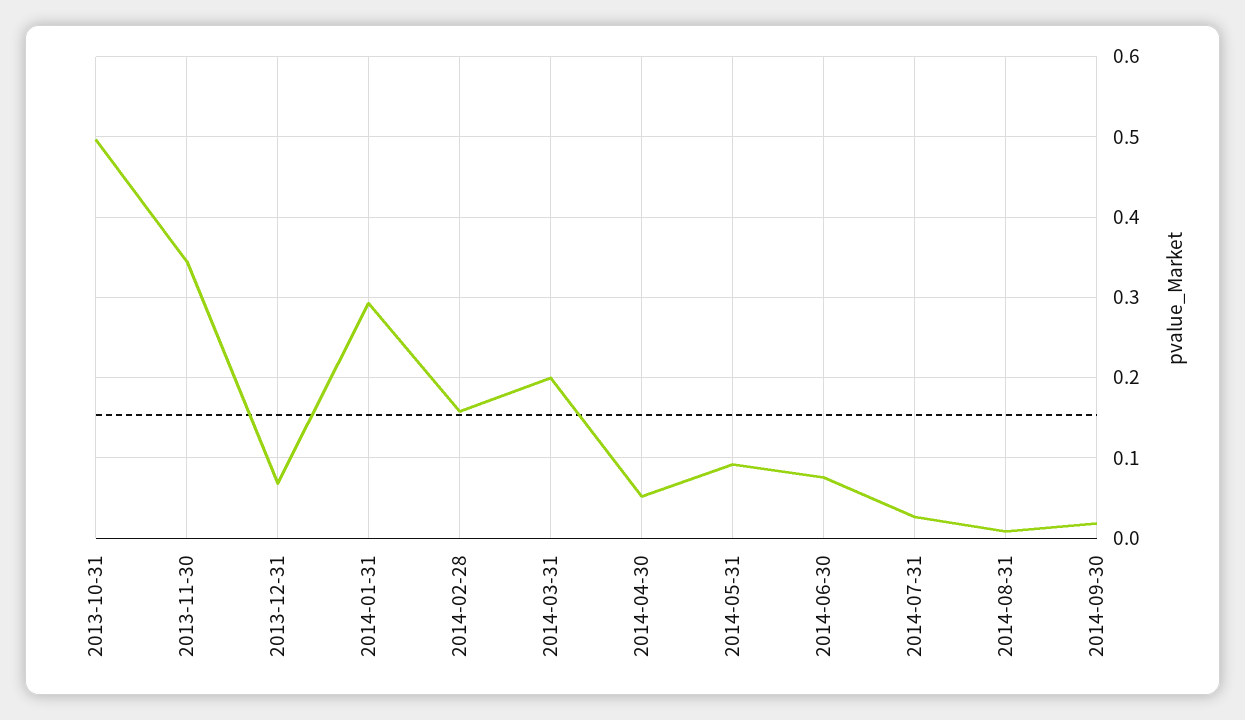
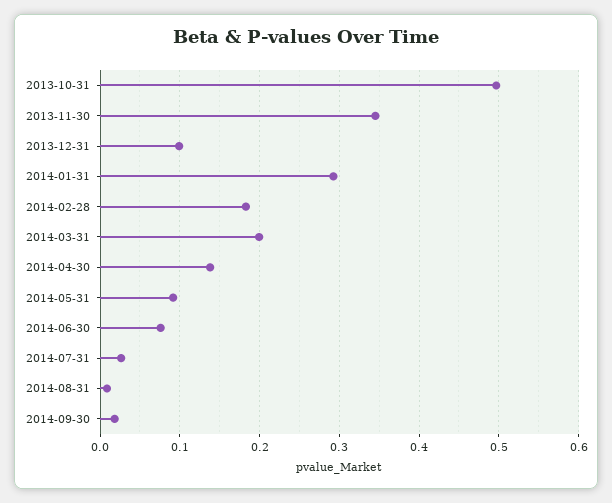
  {
    "2013-10-31": 0.5,
    "2013-11-30": 0.35,
-   "2013-12-31": 0.07,
+   "2013-12-31": 0.1,
    "2014-01-31": 0.29,
-   "2014-02-28": 0.16,
+   "2014-02-28": 0.18,
    "2014-03-31": 0.2,
-   "2014-04-30": 0.05,
+   "2014-04-30": 0.14,
    "2014-05-31": 0.09,
    "2014-06-30": 0.08,
    "2014-07-31": 0.03,
    "2014-08-31": 0.01,
    "2014-09-30": 0.02
  }

